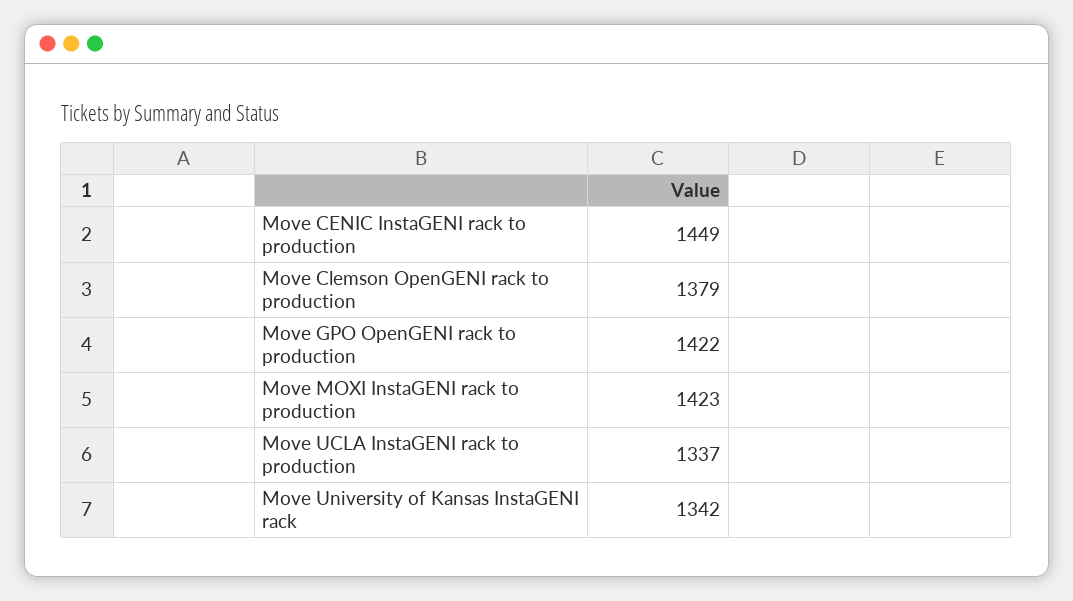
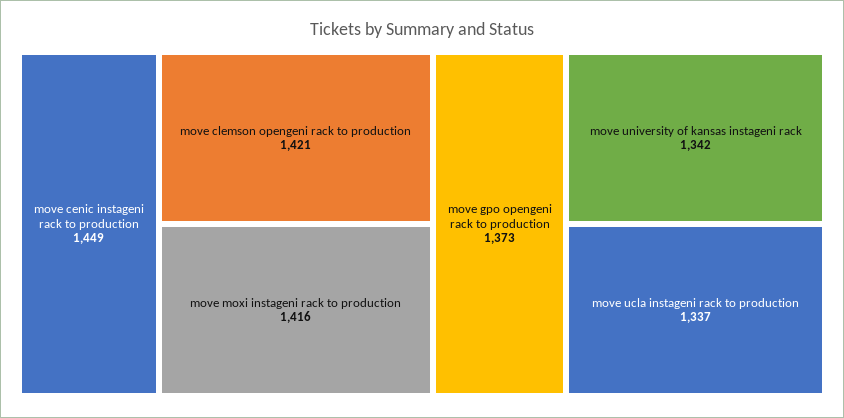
  {
    "Move CENIC InstaGENI rack to production": 1449,
-   "Move Clemson OpenGENI rack to production": 1379,
+   "Move Clemson OpenGENI rack to production": 1421,
-   "Move GPO OpenGENI rack to production": 1422,
+   "Move GPO OpenGENI rack to production": 1373,
-   "Move MOXI InstaGENI rack to production": 1423,
+   "Move MOXI InstaGENI rack to production": 1416,
    "Move UCLA InstaGENI rack to production": 1337,
    "Move University of Kansas InstaGENI rack": 1342
  }

